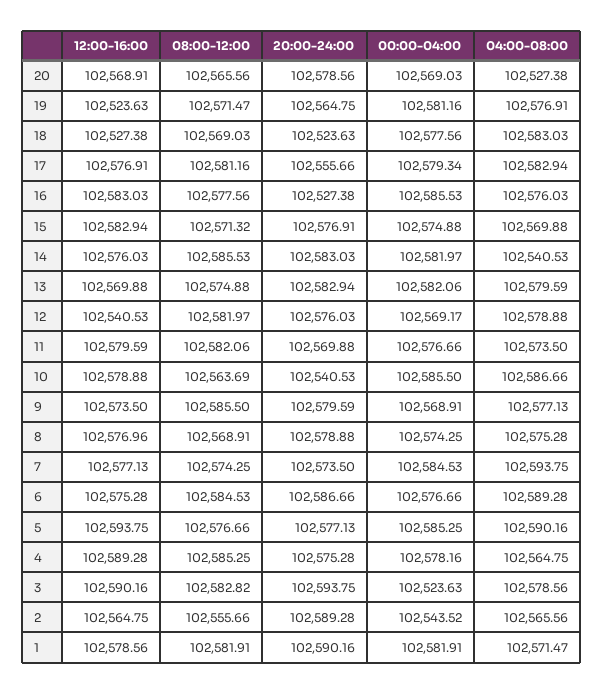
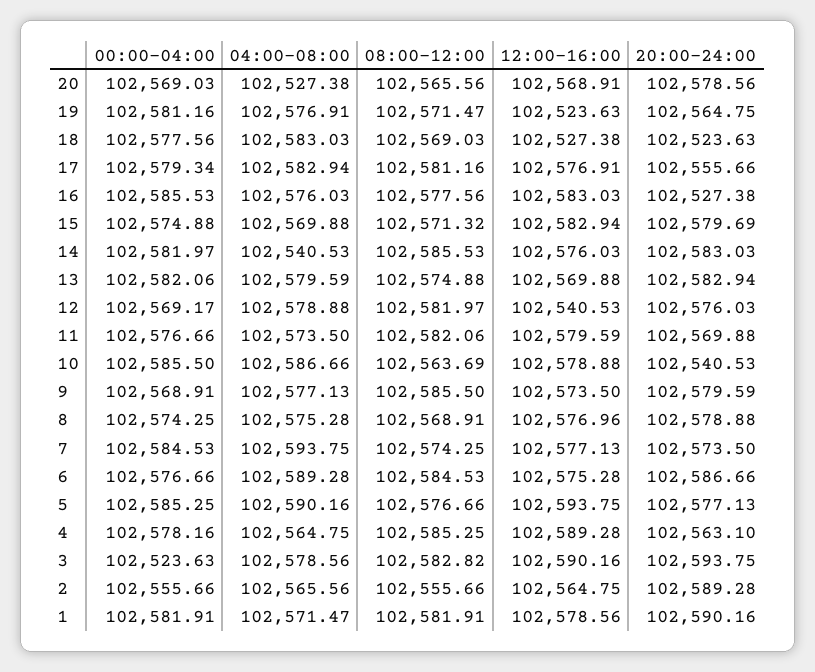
  {
    "12:00-16:00": {
      "20": 102568.91,
      "19": 102523.63,
      "18": 102527.38,
      "17": 102576.91,
      "16": 102583.03,
      "15": 102582.94,
      "14": 102576.03,
      "13": 102569.88,
      "12": 102540.53,
      "11": 102579.59,
      "10": 102578.88,
      "9": 102573.5,
      "8": 102576.96,
      "7": 102577.13,
      "6": 102575.28,
      "5": 102593.75,
      "4": 102589.28,
      "3": 102590.16,
      "2": 102564.75,
      "1": 102578.56
    },
    "08:00-12:00": {
      "20": 102565.56,
      "19": 102571.47,
      "18": 102569.03,
      "17": 102581.16,
      "16": 102577.56,
      "15": 102571.32,
      "14": 102585.53,
      "13": 102574.88,
      "12": 102581.97,
      "11": 102582.06,
      "10": 102563.69,
      "9": 102585.5,
      "8": 102568.91,
      "7": 102574.25,
      "6": 102584.53,
      "5": 102576.66,
      "4": 102585.25,
      "3": 102582.82,
      "2": 102555.66,
      "1": 102581.91
    },
    "20:00-24:00": {
      "20": 102578.56,
      "19": 102564.75,
      "18": 102523.63,
      "17": 102555.66,
      "16": 102527.38,
-     "15": 102576.91,
+     "15": 102579.69,
      "14": 102583.03,
      "13": 102582.94,
      "12": 102576.03,
      "11": 102569.88,
      "10": 102540.53,
      "9": 102579.59,
      "8": 102578.88,
      "7": 102573.5,
      "6": 102586.66,
      "5": 102577.13,
-     "4": 102575.28,
+     "4": 102563.1,
      "3": 102593.75,
      "2": 102589.28,
      "1": 102590.16
    },
    "00:00-04:00": {
      "20": 102569.03,
      "19": 102581.16,
      "18": 102577.56,
      "17": 102579.34,
      "16": 102585.53,
      "15": 102574.88,
      "14": 102581.97,
      "13": 102582.06,
      "12": 102569.17,
      "11": 102576.66,
      "10": 102585.5,
      "9": 102568.91,
      "8": 102574.25,
      "7": 102584.53,
      "6": 102576.66,
      "5": 102585.25,
      "4": 102578.16,
      "3": 102523.63,
-     "2": 102543.52,
+     "2": 102555.66,
      "1": 102581.91
    },
    "04:00-08:00": {
      "20": 102527.38,
      "19": 102576.91,
      "18": 102583.03,
      "17": 102582.94,
      "16": 102576.03,
      "15": 102569.88,
      "14": 102540.53,
      "13": 102579.59,
      "12": 102578.88,
      "11": 102573.5,
      "10": 102586.66,
      "9": 102577.13,
      "8": 102575.28,
      "7": 102593.75,
      "6": 102589.28,
      "5": 102590.16,
      "4": 102564.75,
      "3": 102578.56,
      "2": 102565.56,
      "1": 102571.47
    }
  }

